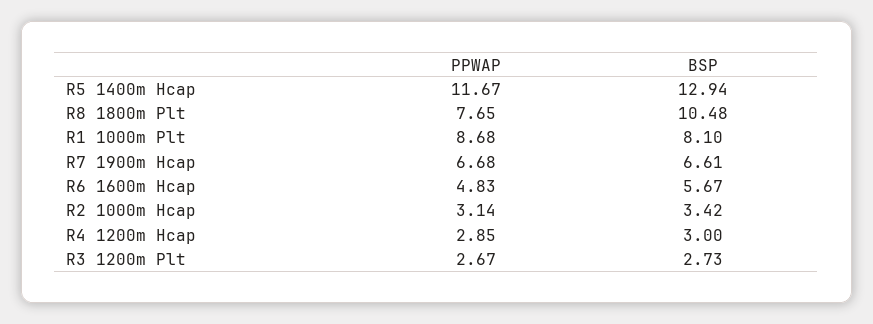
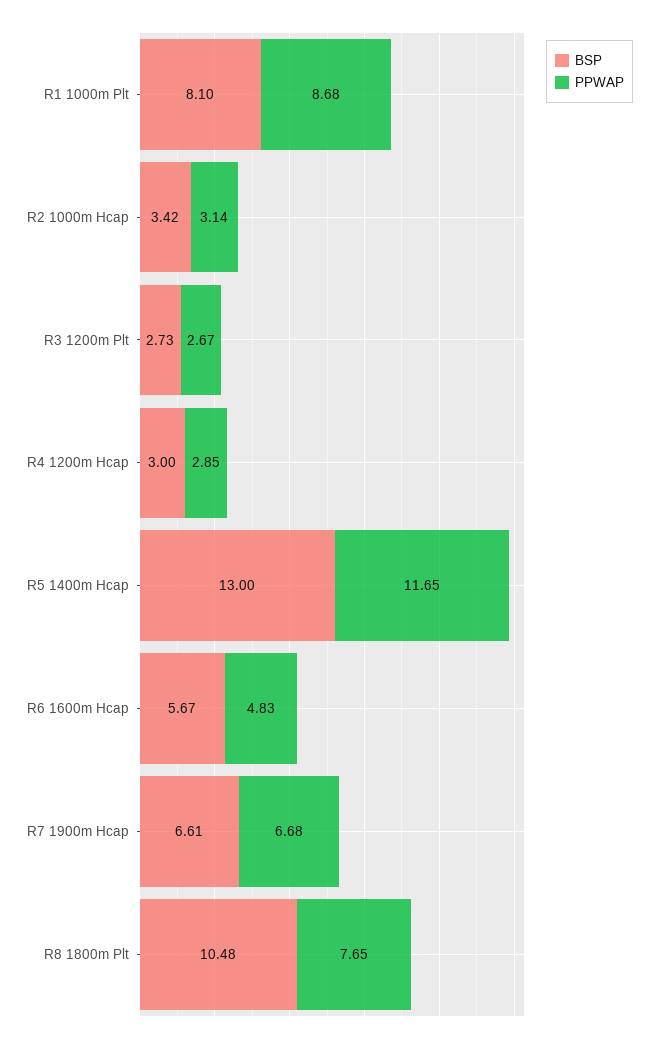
  {
    "PPWAP": {
-     "R5 1400m Hcap": 11.67,
+     "R5 1400m Hcap": 11.65,
      "R8 1800m Plt": 7.65,
      "R1 1000m Plt": 8.68,
      "R7 1900m Hcap": 6.68,
      "R6 1600m Hcap": 4.83,
      "R2 1000m Hcap": 3.14,
      "R4 1200m Hcap": 2.85,
      "R3 1200m Plt": 2.67
    },
    "BSP": {
-     "R5 1400m Hcap": 12.94,
+     "R5 1400m Hcap": 13,
      "R8 1800m Plt": 10.48,
      "R1 1000m Plt": 8.1,
      "R7 1900m Hcap": 6.61,
      "R6 1600m Hcap": 5.67,
      "R2 1000m Hcap": 3.42,
      "R4 1200m Hcap": 3,
      "R3 1200m Plt": 2.73
    }
  }

